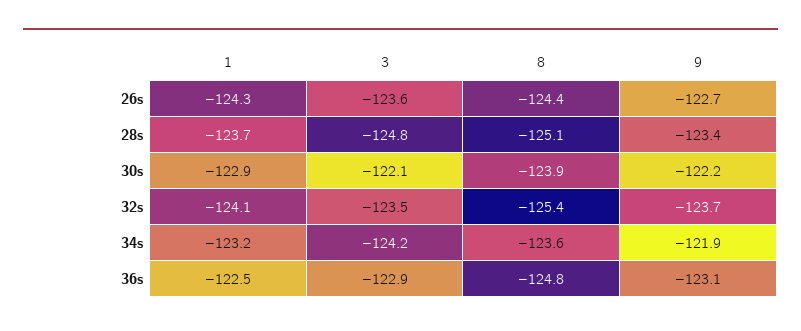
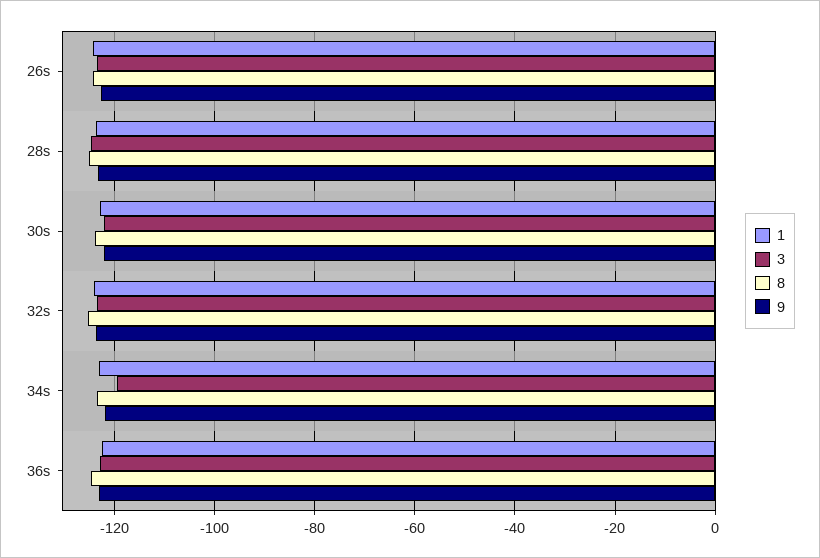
  {
    "1": {
      "26s": -124.3,
      "28s": -123.7,
      "30s": -122.9,
      "32s": -124.1,
      "34s": -123.2,
      "36s": -122.5
    },
    "3": {
      "26s": -123.6,
      "28s": -124.8,
      "30s": -122.1,
      "32s": -123.5,
-     "34s": -124.2,
+     "34s": -120,
      "36s": -122.9
    },
    "8": {
      "26s": -124.4,
      "28s": -125.1,
      "30s": -123.9,
      "32s": -125.4,
      "34s": -123.6,
      "36s": -124.8
    },
    "9": {
      "26s": -122.7,
      "28s": -123.4,
      "30s": -122.2,
      "32s": -123.7,
      "34s": -121.9,
      "36s": -123.1
    }
  }

